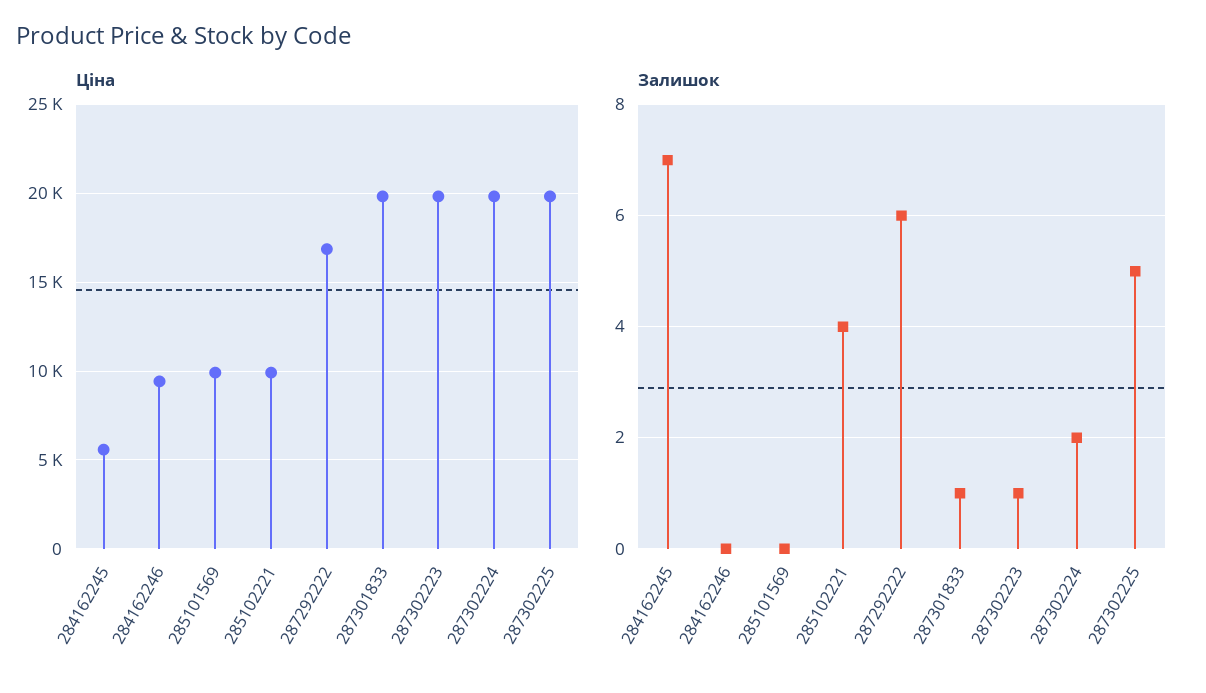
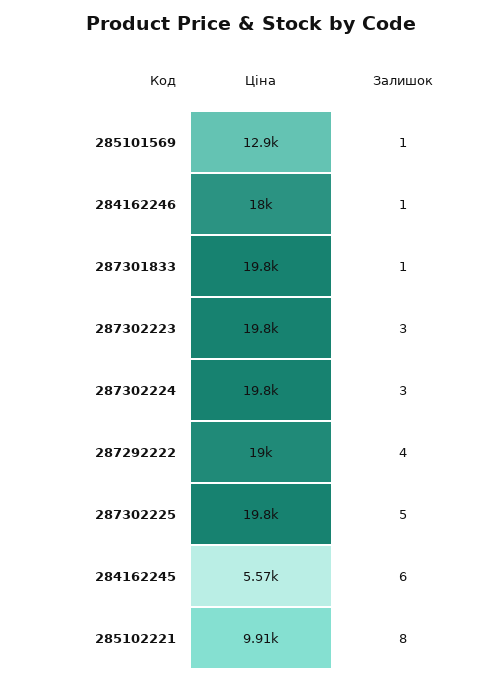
  {
    "Ціна": {
      "284162245": 5570,
-     "284162246": 9500,
+     "284162246": 18000,
-     "285101569": 10000,
+     "285101569": 12900,
      "285102221": 9910,
-     "287292222": 17000,
+     "287292222": 19000,
      "287301833": 19800,
      "287302223": 19800,
      "287302224": 19800,
      "287302225": 19800
    },
    "Залишок": {
-     "284162245": 7,
+     "284162245": 6,
-     "284162246": 0,
+     "284162246": 1,
-     "285101569": 0,
+     "285101569": 1,
-     "285102221": 4,
+     "285102221": 8,
-     "287292222": 6,
+     "287292222": 4,
      "287301833": 1,
-     "287302223": 1,
+     "287302223": 3,
-     "287302224": 2,
+     "287302224": 3,
      "287302225": 5
    }
  }

